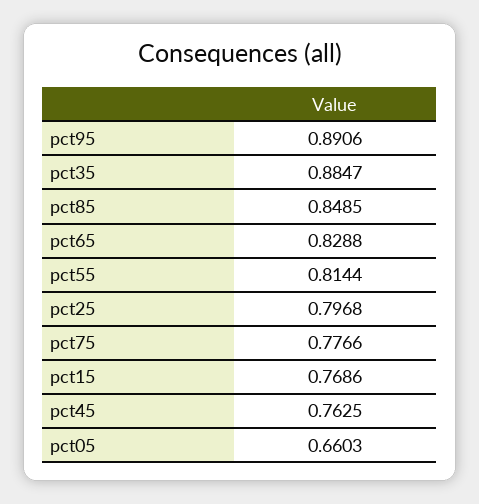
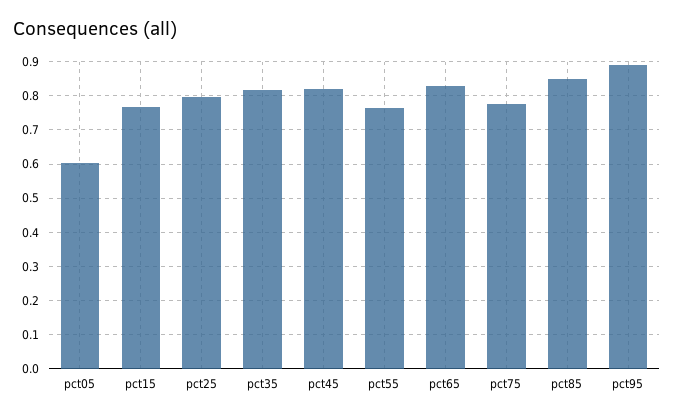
  {
    "pct95": 0.8906,
-   "pct35": 0.8847,
+   "pct35": 0.82,
    "pct85": 0.8485,
    "pct65": 0.8288,
-   "pct55": 0.8144,
+   "pct55": 0.76,
    "pct25": 0.7968,
    "pct75": 0.7766,
    "pct15": 0.7686,
-   "pct45": 0.7625,
+   "pct45": 0.82,
-   "pct05": 0.6603
+   "pct05": 0.6
  }

